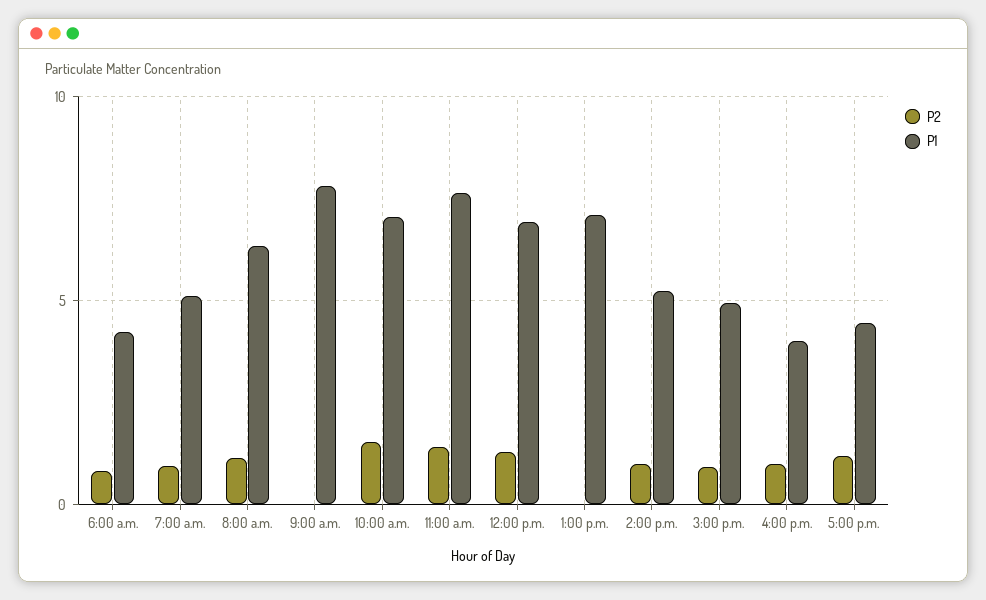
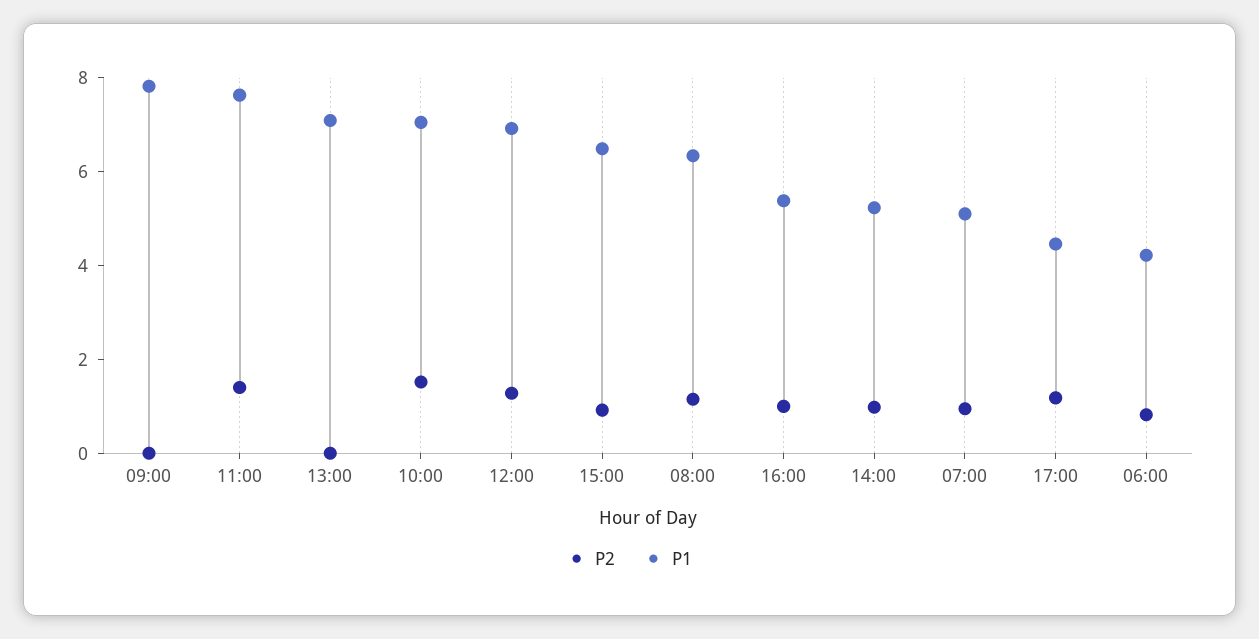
  {
    "P2": {
      "6:00 a.m.": 1,
      "7:00 a.m.": 1,
      "8:00 a.m.": 1,
      "9:00 a.m.": 0,
      "10:00 a.m.": 1.5,
      "11:00 a.m.": 1.5,
      "12:00 p.m.": 1.5,
      "1:00 p.m.": 0,
      "2:00 p.m.": 1,
      "3:00 p.m.": 1,
      "4:00 p.m.": 1,
      "5:00 p.m.": 1
    },
    "P1": {
      "6:00 a.m.": 4,
      "7:00 a.m.": 5,
      "8:00 a.m.": 6.5,
      "9:00 a.m.": 8,
      "10:00 a.m.": 7,
      "11:00 a.m.": 7.5,
      "12:00 p.m.": 7,
      "1:00 p.m.": 7,
      "2:00 p.m.": 5,
-     "3:00 p.m.": 5,
+     "3:00 p.m.": 6.5,
-     "4:00 p.m.": 4,
+     "4:00 p.m.": 5.5,
      "5:00 p.m.": 4.5
    }
  }

